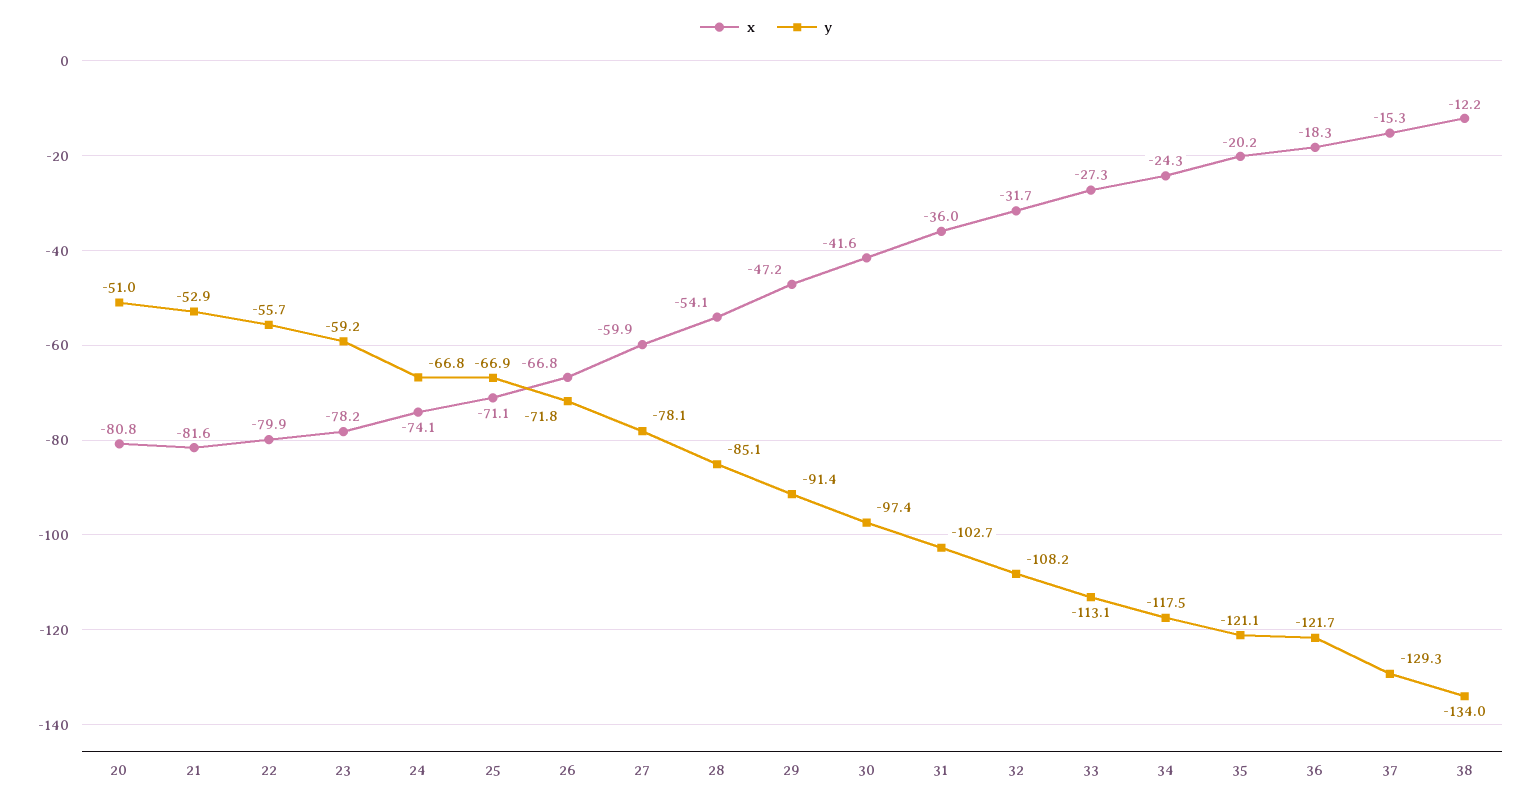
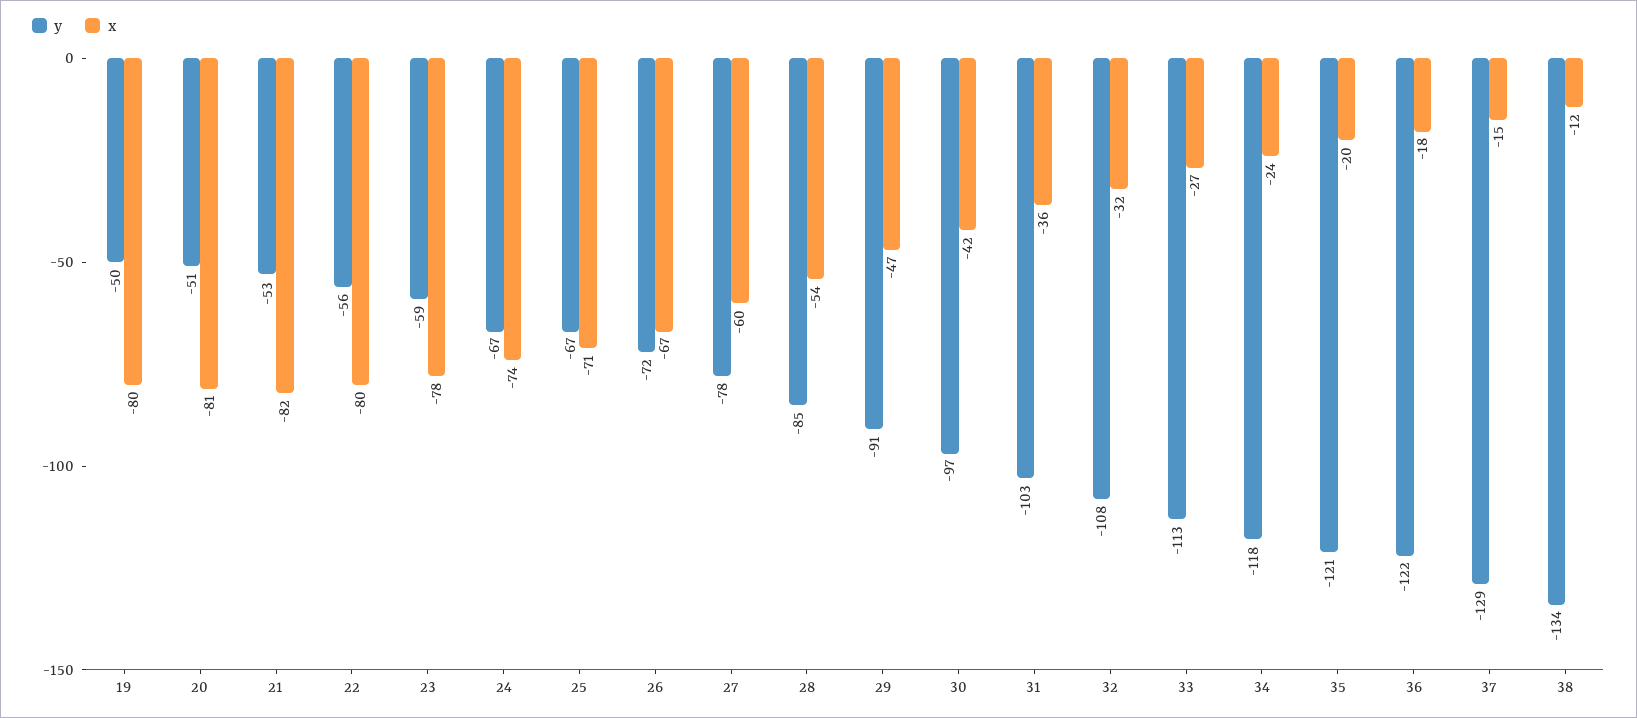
  {
    "x": {
      "20": -80.8,
      "21": -81.6,
      "22": -79.9,
      "23": -78.2,
      "24": -74.1,
      "25": -71.1,
      "26": -66.8,
      "27": -59.9,
      "28": -54.1,
      "29": -47.2,
      "30": -41.6,
      "31": -36,
      "32": -31.7,
      "33": -27.3,
      "34": -24.3,
      "35": -20.2,
      "36": -18.3,
      "37": -15.3,
-     "38": -12.2
+     "38": -12.2,
+     "19": -80
    },
    "y": {
      "20": -51,
      "21": -52.9,
      "22": -55.7,
      "23": -59.2,
      "24": -66.8,
      "25": -66.9,
      "26": -71.8,
      "27": -78.1,
      "28": -85.1,
      "29": -91.4,
      "30": -97.4,
      "31": -102.7,
      "32": -108.2,
      "33": -113.1,
      "34": -117.5,
      "35": -121.1,
      "36": -121.7,
      "37": -129.3,
-     "38": -134
+     "38": -134,
+     "19": -50
    }
  }

